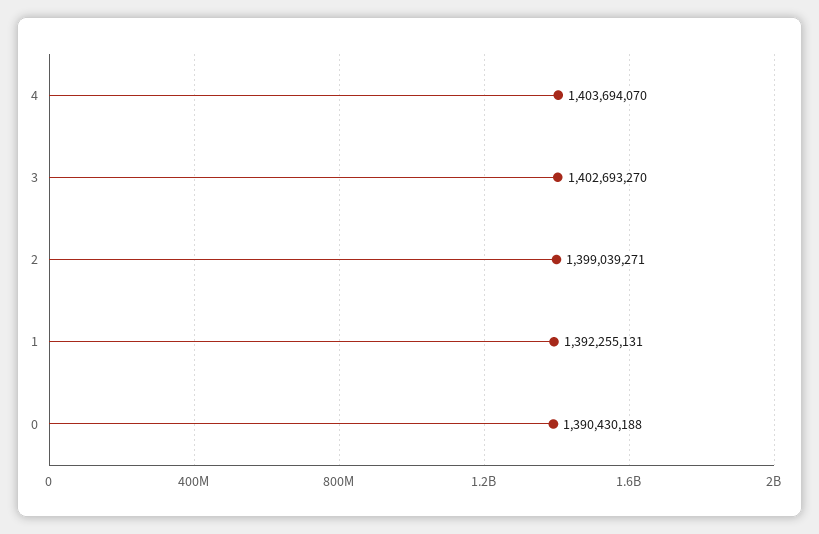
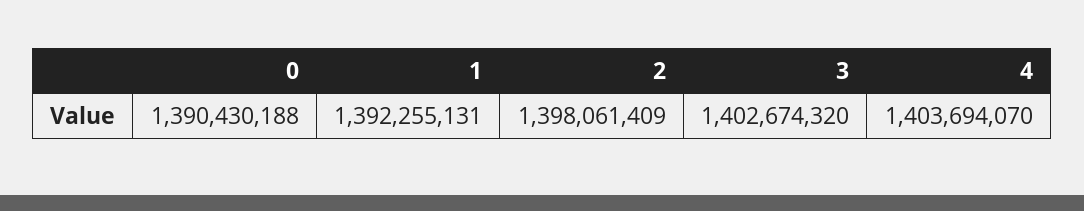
  {
    "4": 1403694070,
-   "3": 1402693270,
+   "3": 1402674320,
-   "2": 1399039271,
+   "2": 1398061409,
    "1": 1392255131,
    "0": 1390430188
  }

